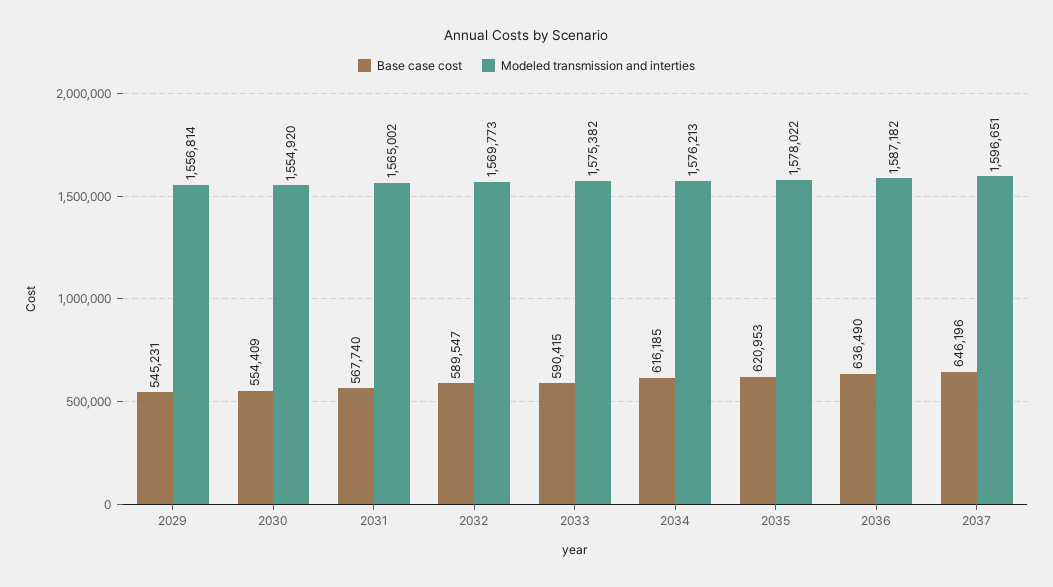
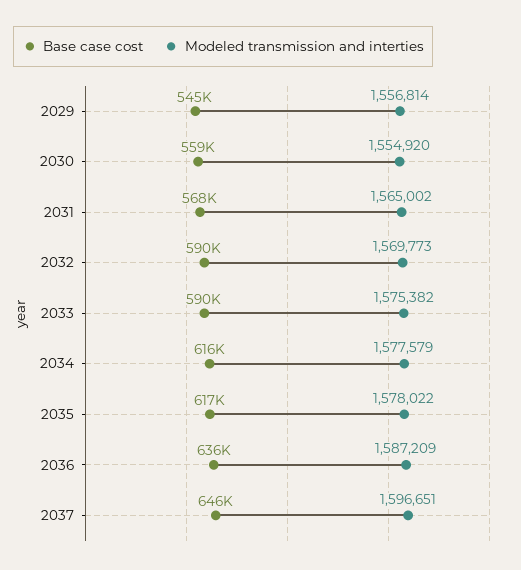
  {
    "Base case cost": {
      "2029": 545231,
-     "2030": 554409,
+     "2030": 559000,
      "2031": 567740,
      "2032": 589547,
      "2033": 590415,
      "2034": 616185,
-     "2035": 620953,
+     "2035": 617000,
      "2036": 636490,
      "2037": 646196
    },
    "Modeled transmission and interties": {
      "2029": 1556814,
      "2030": 1554920,
      "2031": 1565002,
      "2032": 1569773,
      "2033": 1575382,
-     "2034": 1576213,
+     "2034": 1577579,
      "2035": 1578022,
-     "2036": 1587182,
+     "2036": 1587209,
      "2037": 1596651
    }
  }

